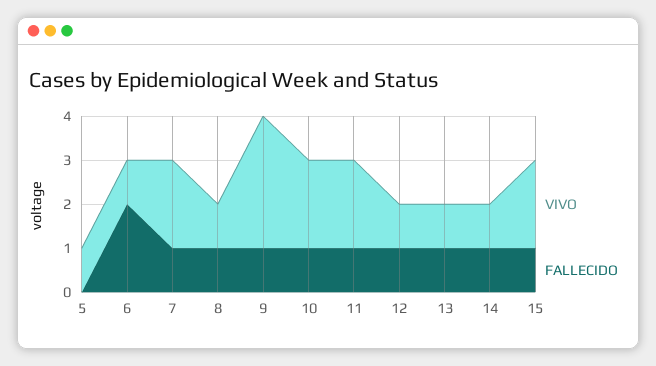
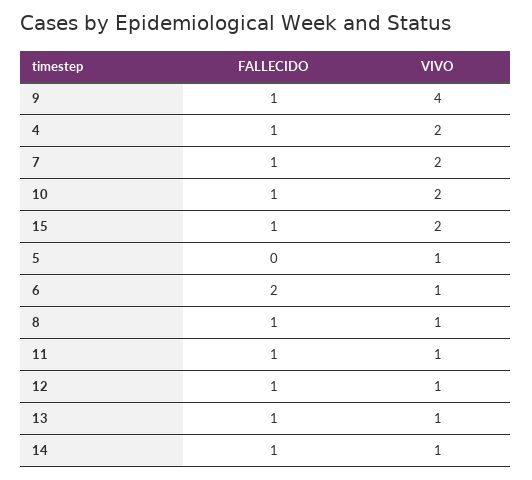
  {
    "VIVO": {
      "5": 1,
      "6": 1,
      "7": 2,
      "8": 1,
-     "9": 3,
+     "9": 4,
      "10": 2,
-     "11": 2,
+     "11": 1,
      "12": 1,
      "13": 1,
      "14": 1,
-     "15": 2
+     "15": 2,
+     "4": 2
    },
    "FALLECIDO": {
      "5": 0,
      "6": 2,
      "7": 1,
      "8": 1,
      "9": 1,
      "10": 1,
      "11": 1,
      "12": 1,
      "13": 1,
      "14": 1,
-     "15": 1
+     "15": 1,
+     "4": 1
    }
  }

